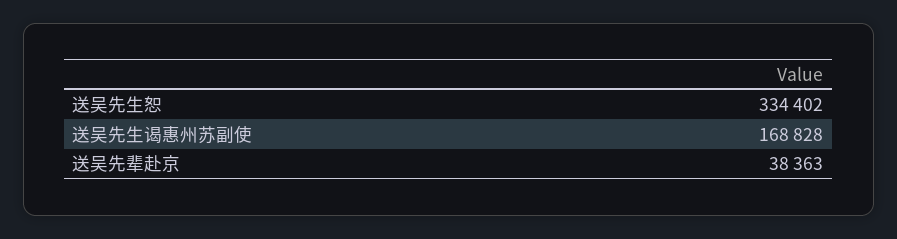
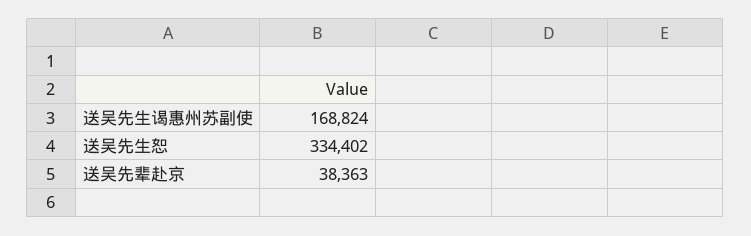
  {
    "送吴先生恕": 334402,
-   "送吴先生谒惠州苏副使": 168828,
+   "送吴先生谒惠州苏副使": 168824,
    "送吴先辈赴京": 38363
  }

